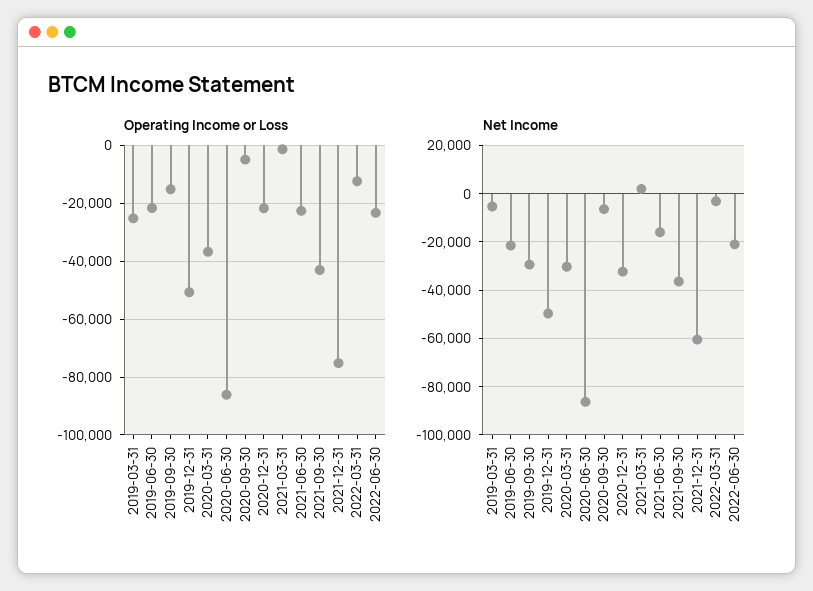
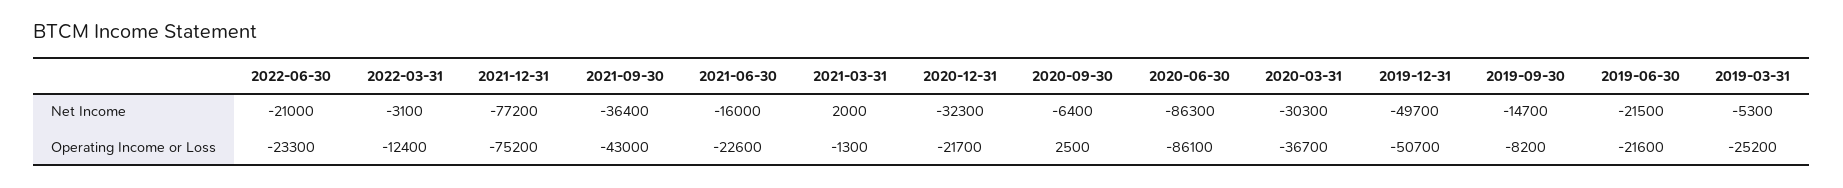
  {
    "Operating Income or Loss": {
      "2019-03-31": -25200,
      "2019-06-30": -21600,
-     "2019-09-30": -15000,
+     "2019-09-30": -8200,
      "2019-12-31": -50700,
      "2020-03-31": -36700,
      "2020-06-30": -86100,
-     "2020-09-30": -5000,
+     "2020-09-30": 2500,
      "2020-12-31": -21700,
      "2021-03-31": -1300,
      "2021-06-30": -22600,
      "2021-09-30": -43000,
      "2021-12-31": -75200,
      "2022-03-31": -12400,
      "2022-06-30": -23300
    },
    "Net Income": {
      "2019-03-31": -5300,
      "2019-06-30": -21500,
-     "2019-09-30": -30000,
+     "2019-09-30": -14700,
      "2019-12-31": -49700,
      "2020-03-31": -30300,
      "2020-06-30": -86300,
      "2020-09-30": -6400,
      "2020-12-31": -32300,
      "2021-03-31": 2000,
      "2021-06-30": -16000,
      "2021-09-30": -36400,
-     "2021-12-31": -60000,
+     "2021-12-31": -77200,
      "2022-03-31": -3100,
      "2022-06-30": -21000
    }
  }

